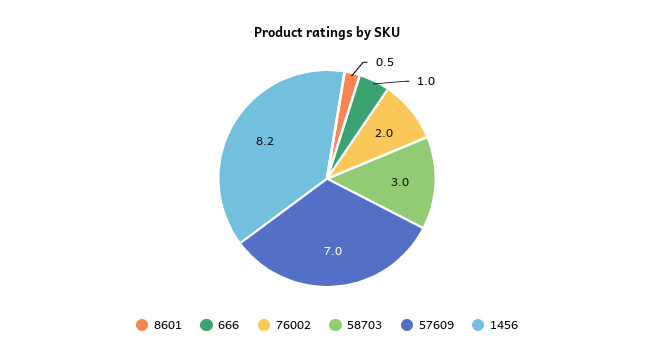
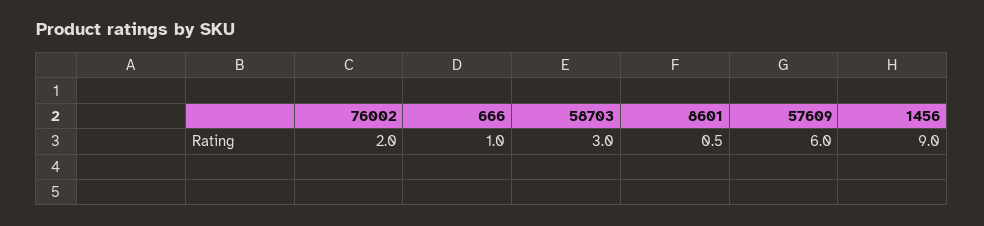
  {
    "8601": 0.5,
    "666": 1,
    "76002": 2,
    "58703": 3,
-   "57609": 7,
+   "57609": 6,
-   "1456": 8.2
+   "1456": 9
  }

